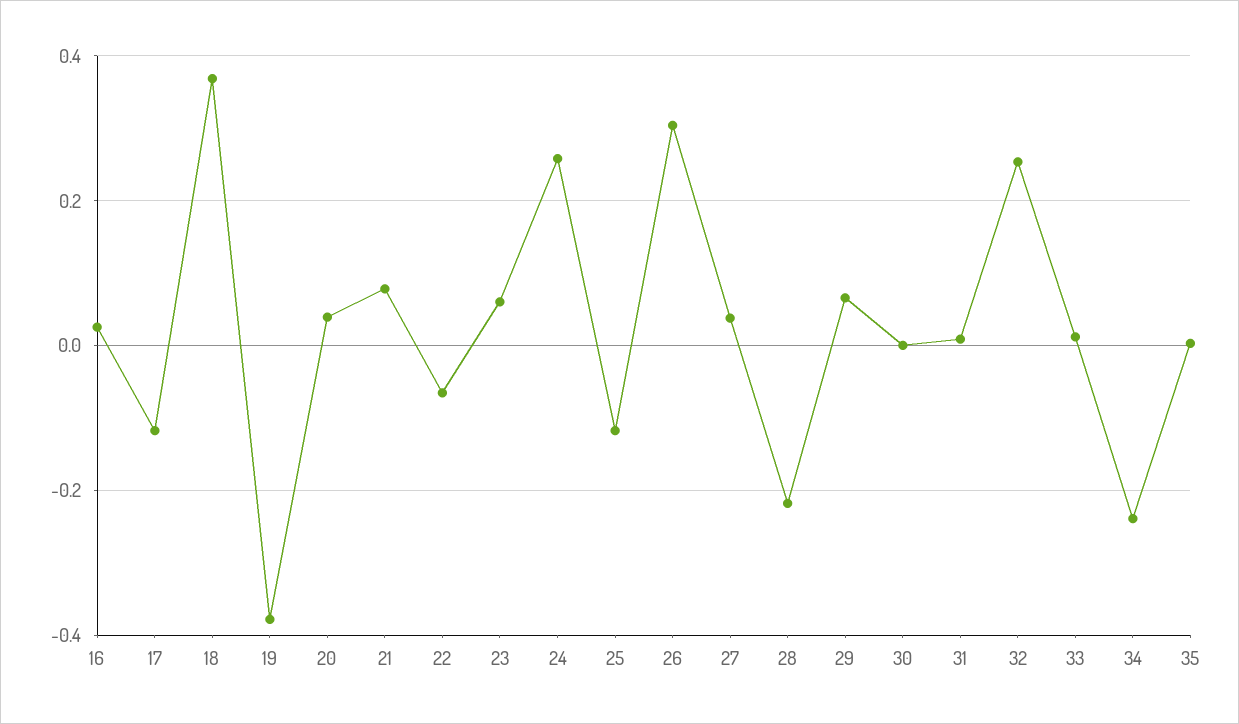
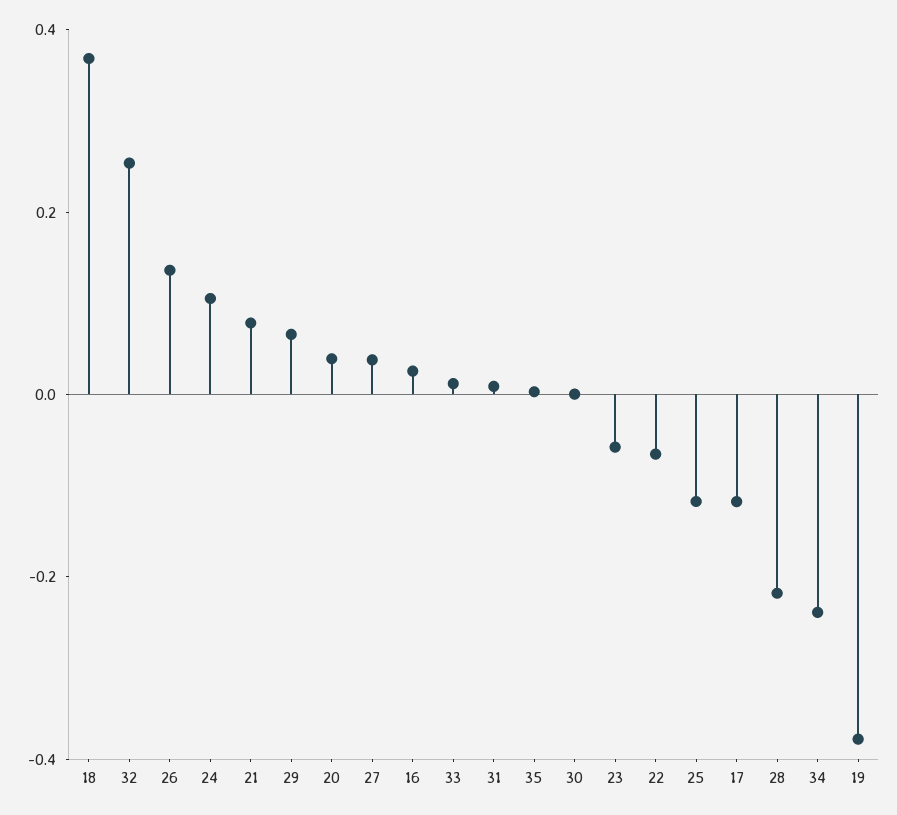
  {
    "16": 0.02,
    "17": -0.12,
    "18": 0.36,
    "19": -0.38,
    "20": 0.04,
    "21": 0.08,
    "22": -0.06,
-   "23": 0.06,
+   "23": -0.05,
-   "24": 0.26,
+   "24": 0.1,
    "25": -0.12,
-   "26": 0.3,
+   "26": 0.15,
    "27": 0.04,
    "28": -0.22,
    "29": 0.06,
    "30": 0,
    "31": 0,
    "32": 0.26,
    "33": 0.02,
    "34": -0.24,
    "35": 0
  }

